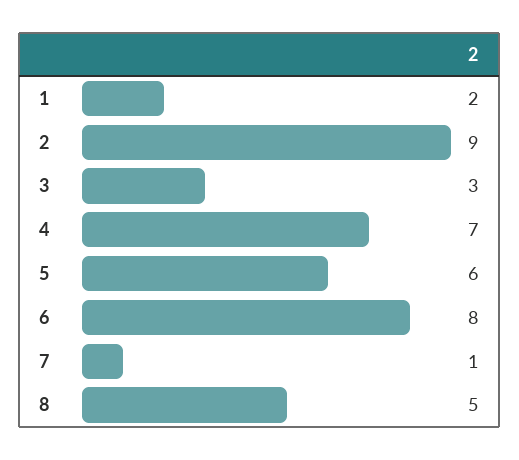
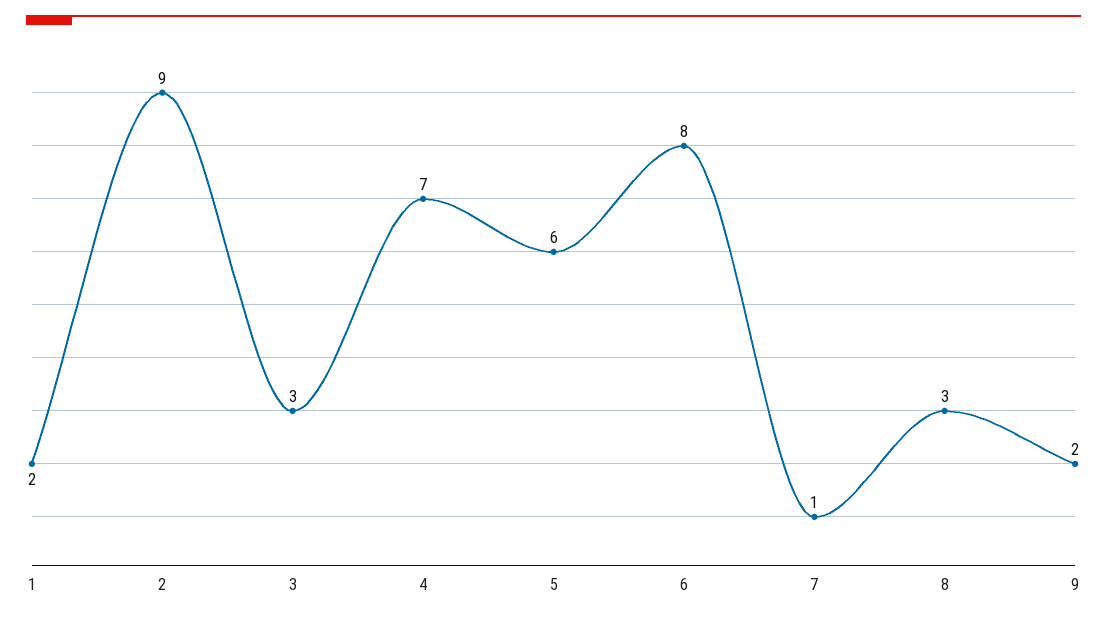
  {
    "1": 2,
    "2": 9,
    "3": 3,
    "4": 7,
    "5": 6,
    "6": 8,
    "7": 1,
-   "8": 5
+   "8": 3,
+   "9": 2
  }

